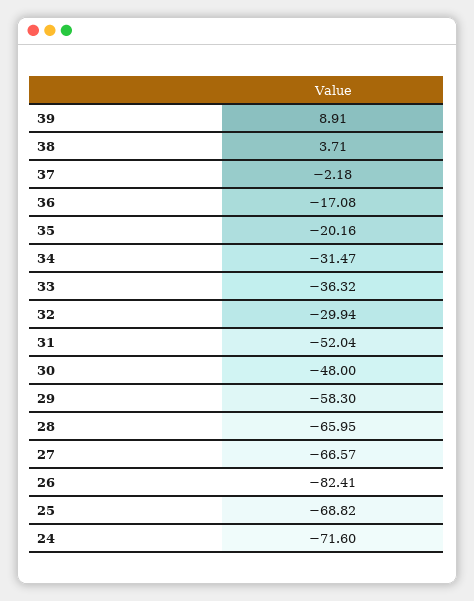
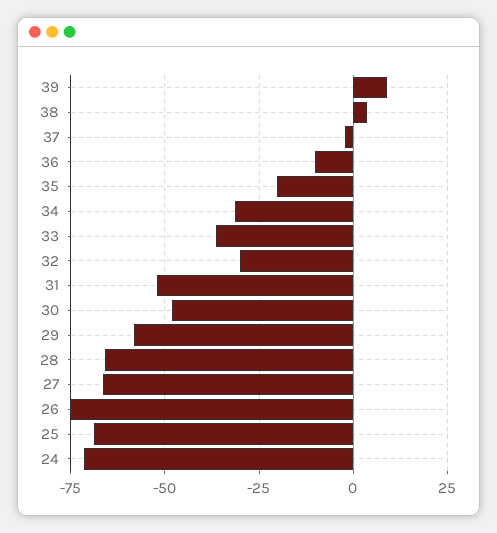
  {
    "39": 8.91,
    "38": 3.71,
    "37": -2.18,
-   "36": -17.08,
+   "36": -10,
    "35": -20.16,
    "34": -31.47,
    "33": -36.32,
    "32": -29.94,
    "31": -52.04,
    "30": -48,
    "29": -58.3,
    "28": -65.95,
    "27": -66.57,
-   "26": -82.41,
+   "26": -75,
    "25": -68.82,
    "24": -71.6
  }

